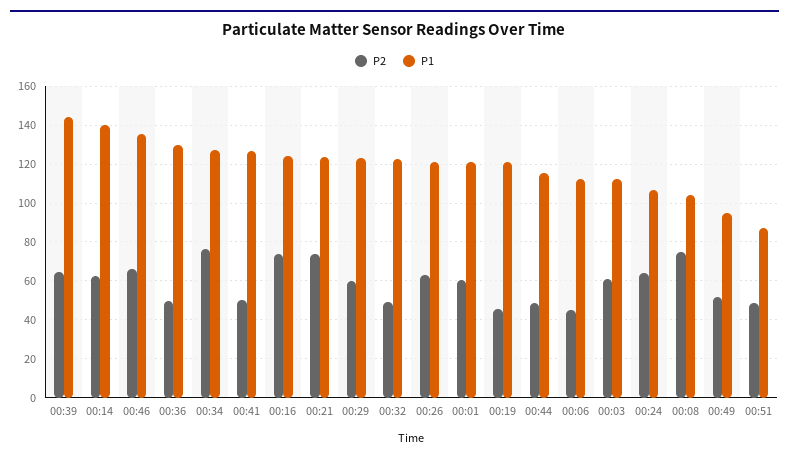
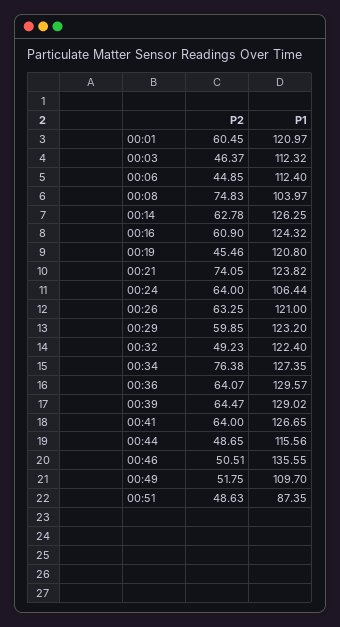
  {
    "P2": {
      "00:39": 64.47,
      "00:14": 62.78,
-     "00:46": 65,
+     "00:46": 50.51,
-     "00:36": 50,
+     "00:36": 64.07,
      "00:34": 76.38,
-     "00:41": 50,
+     "00:41": 64,
-     "00:16": 75,
+     "00:16": 60.9,
      "00:21": 74.05,
      "00:29": 59.85,
      "00:32": 49.23,
      "00:26": 63.25,
      "00:01": 60.45,
      "00:19": 45.46,
      "00:44": 48.65,
      "00:06": 44.85,
-     "00:03": 60,
+     "00:03": 46.37,
      "00:24": 64,
      "00:08": 74.83,
      "00:49": 51.75,
      "00:51": 48.63
    },
    "P1": {
-     "00:39": 145,
+     "00:39": 129.02,
-     "00:14": 140,
+     "00:14": 126.25,
      "00:46": 135.55,
      "00:36": 129.57,
      "00:34": 127.35,
      "00:41": 126.65,
      "00:16": 124.32,
      "00:21": 123.82,
      "00:29": 123.2,
      "00:32": 122.4,
      "00:26": 121,
      "00:01": 120.97,
      "00:19": 120.8,
      "00:44": 115.56,
      "00:06": 112.4,
      "00:03": 112.32,
      "00:24": 106.44,
      "00:08": 103.97,
-     "00:49": 95,
+     "00:49": 109.7,
      "00:51": 87.35
    }
  }

